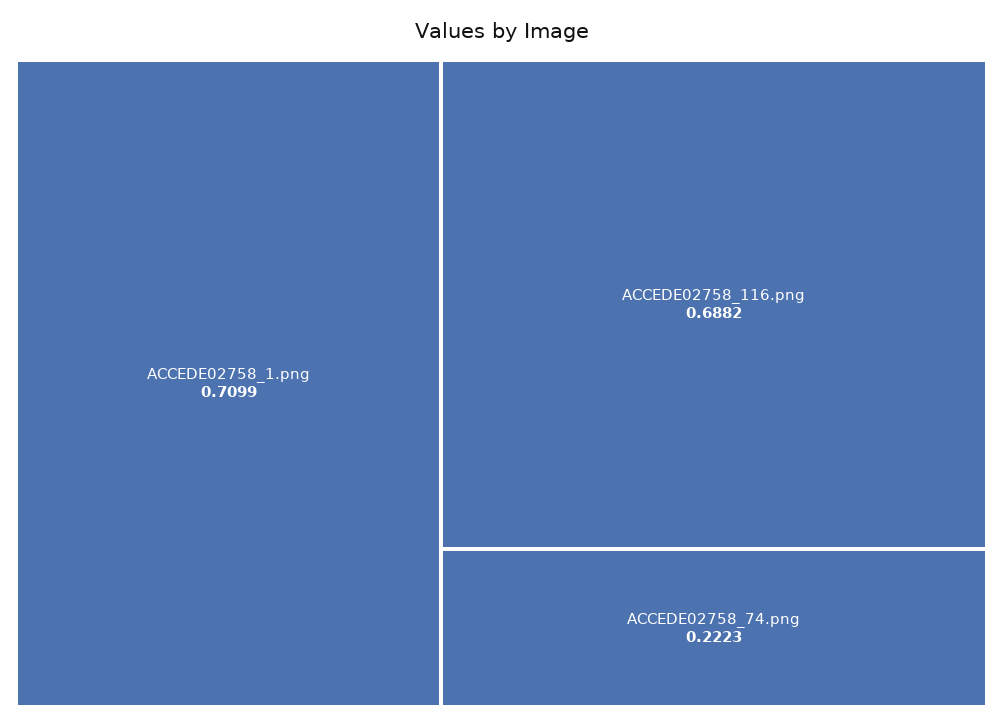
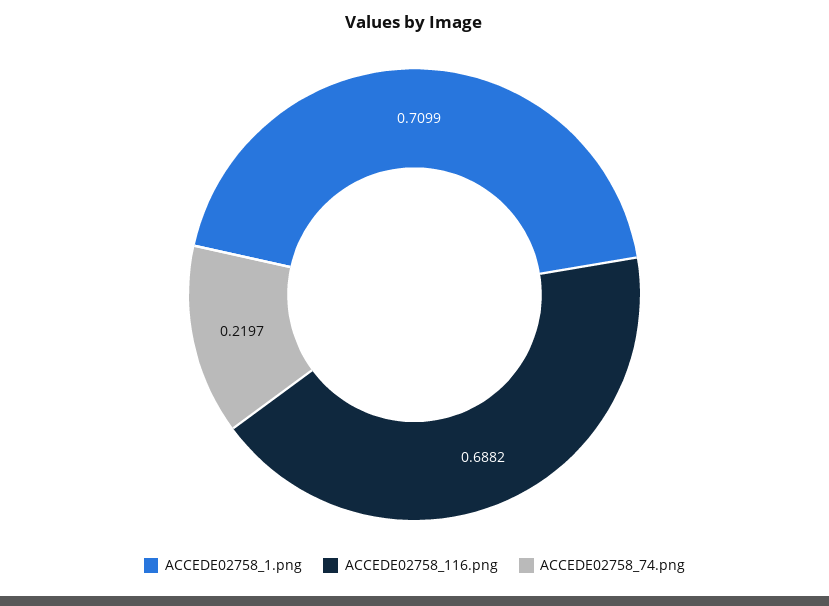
  {
    "ACCEDE02758_1.png": 0.7099,
    "ACCEDE02758_116.png": 0.6882,
-   "ACCEDE02758_74.png": 0.2223
+   "ACCEDE02758_74.png": 0.2197
  }

